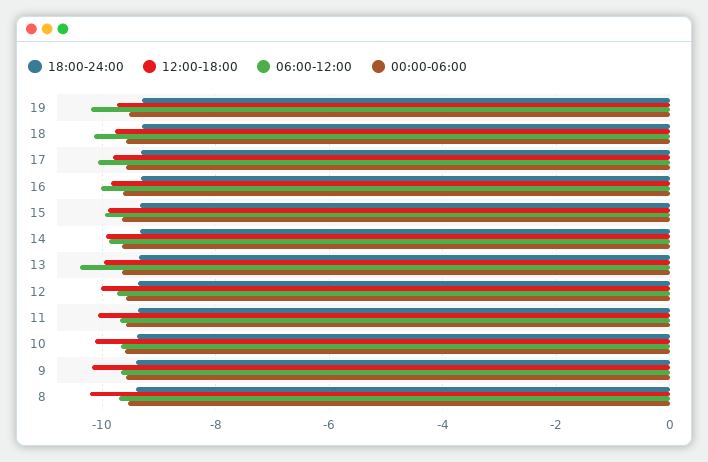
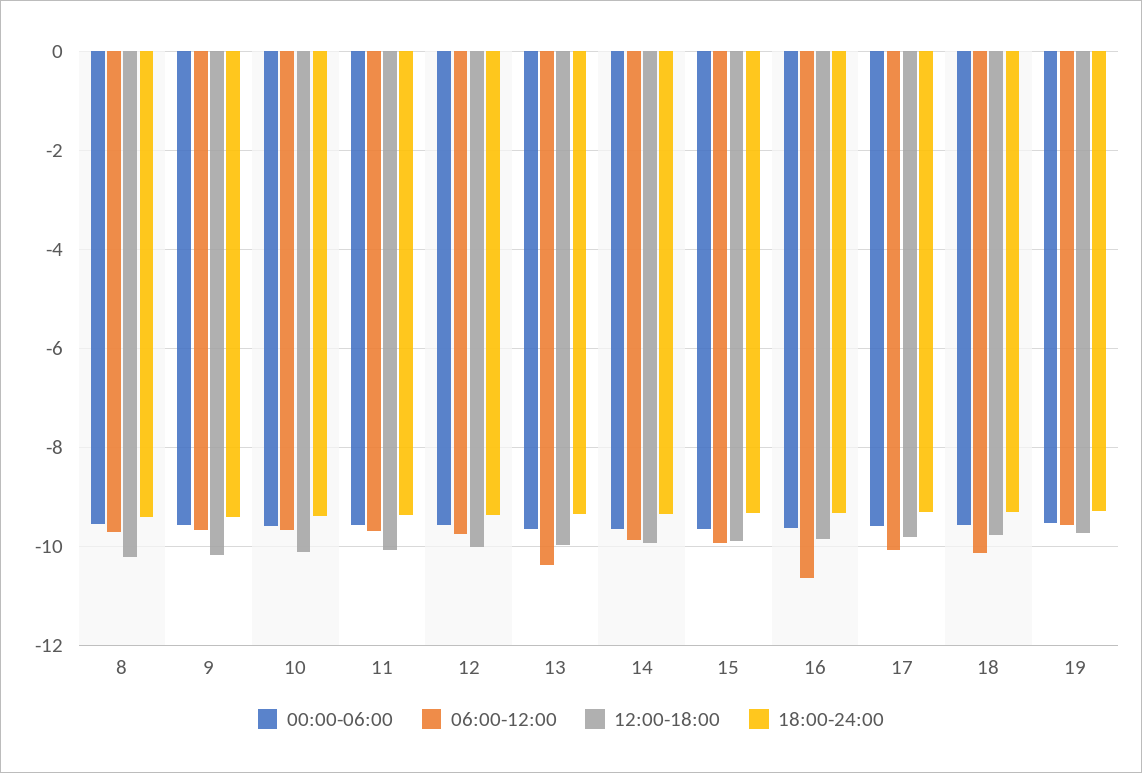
  {
    "18:00-24:00": {
      "19": -9.2,
      "18": -9.4,
      "17": -9.4,
      "16": -9.4,
      "15": -9.4,
      "14": -9.4,
      "13": -9.4,
      "12": -9.4,
      "11": -9.4,
      "10": -9.4,
      "9": -9.4,
      "8": -9.4
    },
    "12:00-18:00": {
      "19": -9.8,
      "18": -9.8,
      "17": -9.8,
      "16": -9.8,
      "15": -9.8,
      "14": -10,
      "13": -10,
      "12": -10,
      "11": -10,
      "10": -10.2,
      "9": -10.2,
      "8": -10.2
    },
    "06:00-12:00": {
-     "19": -10.2,
+     "19": -9.6,
      "18": -10.2,
      "17": -10,
-     "16": -10,
+     "16": -10.6,
      "15": -10,
      "14": -9.8,
      "13": -10.4,
      "12": -9.8,
      "11": -9.6,
      "10": -9.6,
      "9": -9.6,
      "8": -9.8
    },
    "00:00-06:00": {
      "19": -9.6,
      "18": -9.6,
      "17": -9.6,
      "16": -9.6,
      "15": -9.6,
      "14": -9.6,
      "13": -9.6,
      "12": -9.6,
      "11": -9.6,
      "10": -9.6,
      "9": -9.6,
      "8": -9.6
    }
  }

